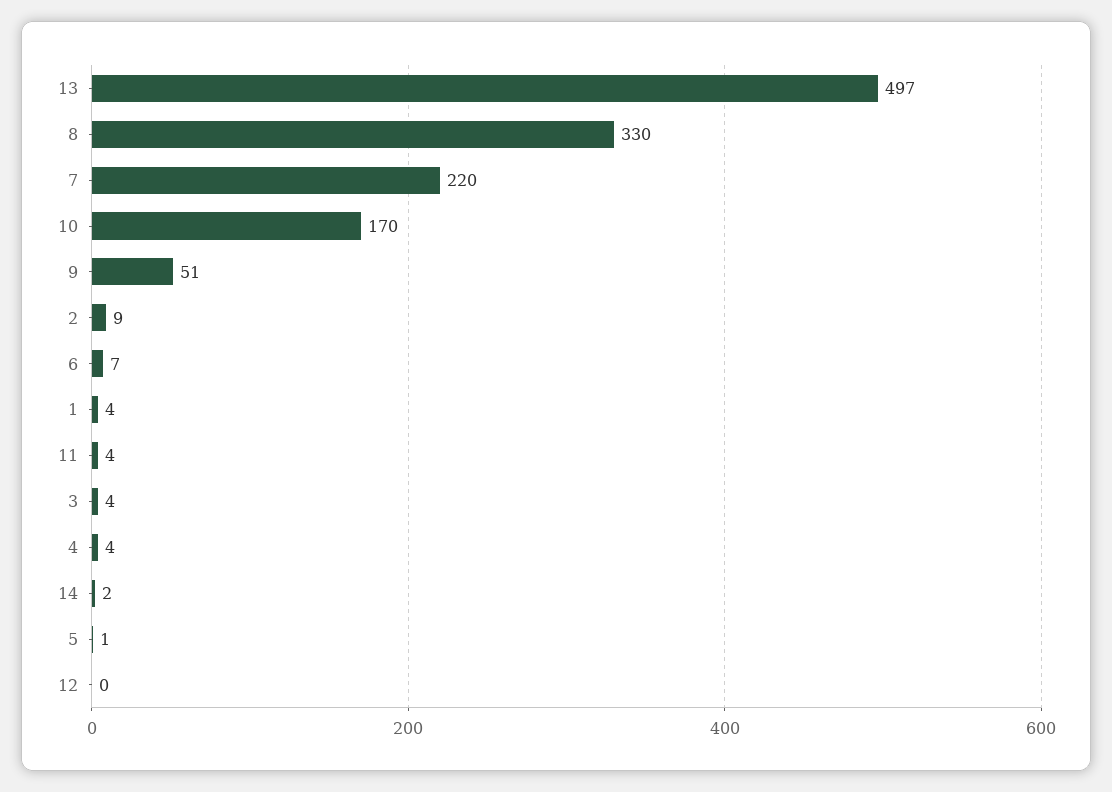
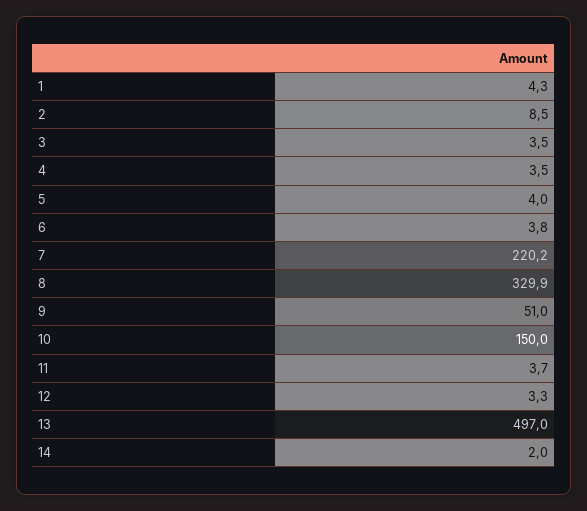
  {
    "13": 497,
    "8": 329.9,
    "7": 220.2,
-   "10": 170,
+   "10": 150,
    "9": 51,
    "2": 8.5,
-   "6": 7,
+   "6": 3.8,
    "1": 4.3,
    "11": 3.7,
    "3": 3.5,
    "4": 3.5,
    "14": 2,
-   "5": 1,
+   "5": 4,
-   "12": 0
+   "12": 3.3
  }

